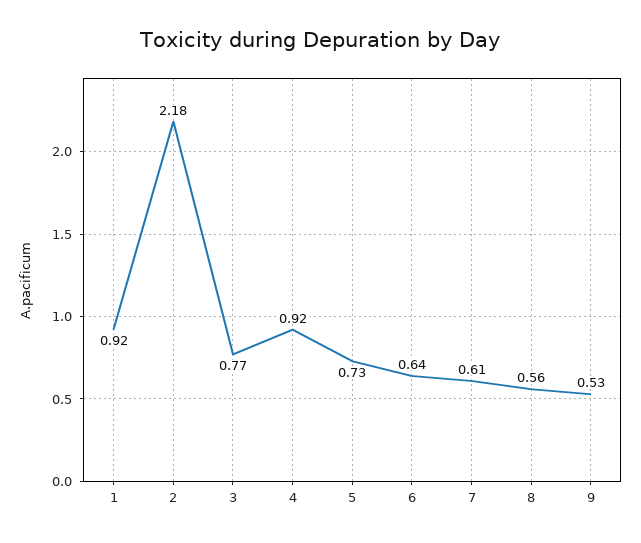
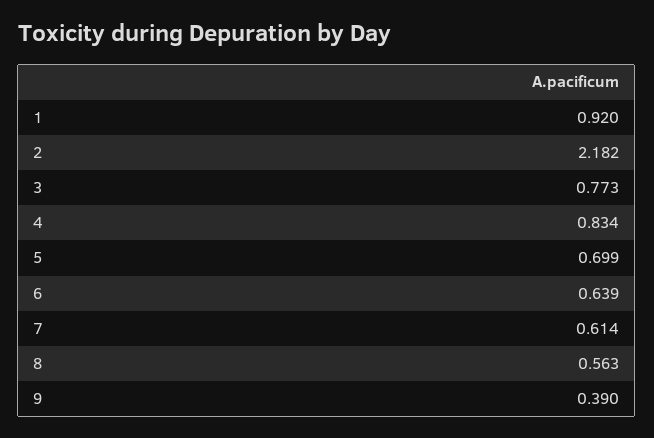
  {
    "1": 0.92,
    "2": 2.182,
    "3": 0.773,
-   "4": 0.92,
+   "4": 0.834,
-   "5": 0.73,
+   "5": 0.699,
    "6": 0.639,
    "7": 0.614,
    "8": 0.563,
-   "9": 0.53
+   "9": 0.39
  }

